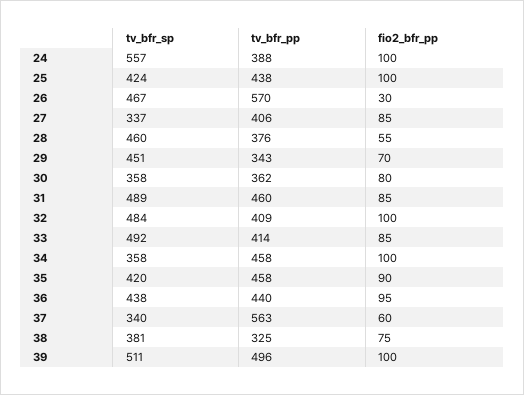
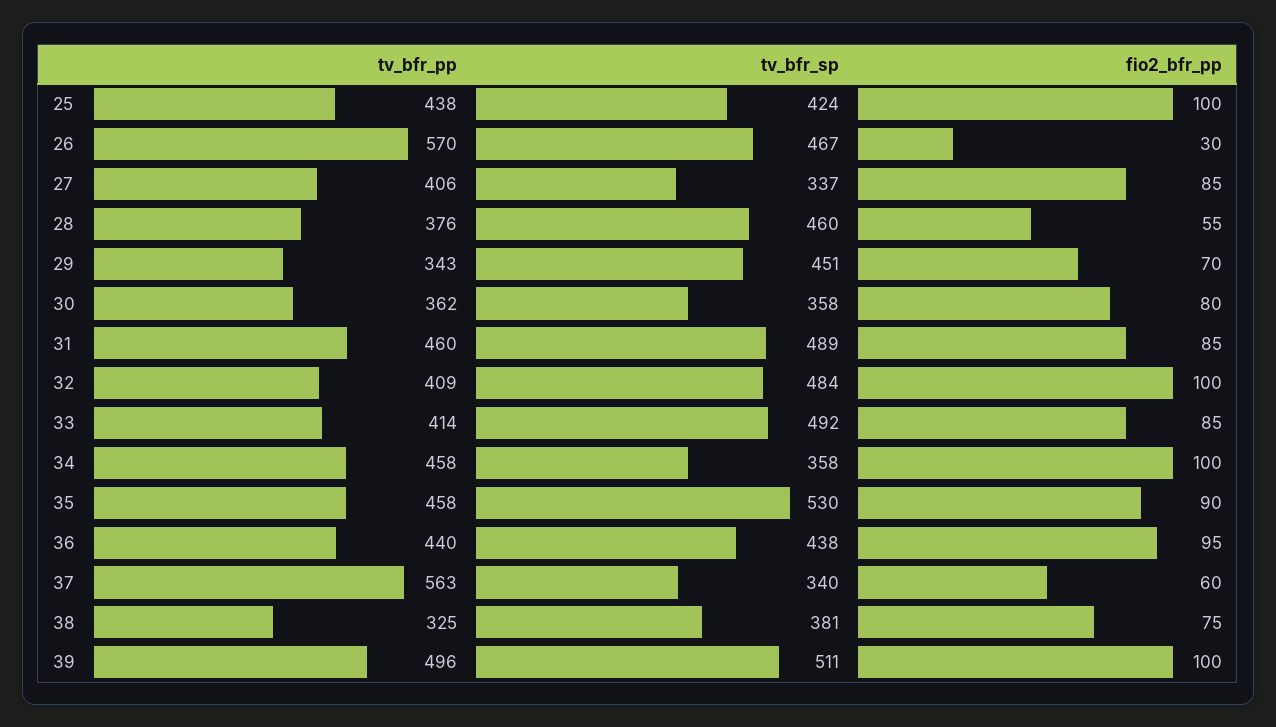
  {
    "tv_bfr_sp": {
-     "24": 557,
      "25": 424,
      "26": 467,
      "27": 337,
      "28": 460,
      "29": 451,
      "30": 358,
      "31": 489,
      "32": 484,
      "33": 492,
      "34": 358,
-     "35": 420,
+     "35": 530,
      "36": 438,
      "37": 340,
      "38": 381,
      "39": 511
    },
    "tv_bfr_pp": {
-     "24": 388,
      "25": 438,
      "26": 570,
      "27": 406,
      "28": 376,
      "29": 343,
      "30": 362,
      "31": 460,
      "32": 409,
      "33": 414,
      "34": 458,
      "35": 458,
      "36": 440,
      "37": 563,
      "38": 325,
      "39": 496
    },
    "fio2_bfr_pp": {
-     "24": 100,
      "25": 100,
      "26": 30,
      "27": 85,
      "28": 55,
      "29": 70,
      "30": 80,
      "31": 85,
      "32": 100,
      "33": 85,
      "34": 100,
      "35": 90,
      "36": 95,
      "37": 60,
      "38": 75,
      "39": 100
    }
  }

